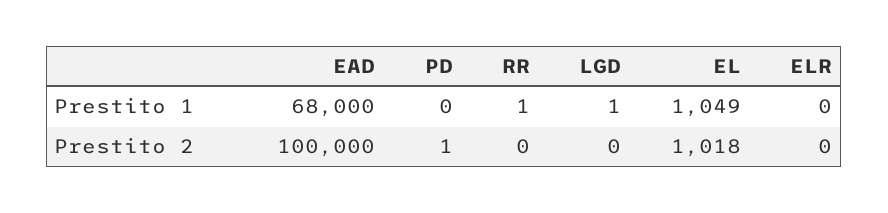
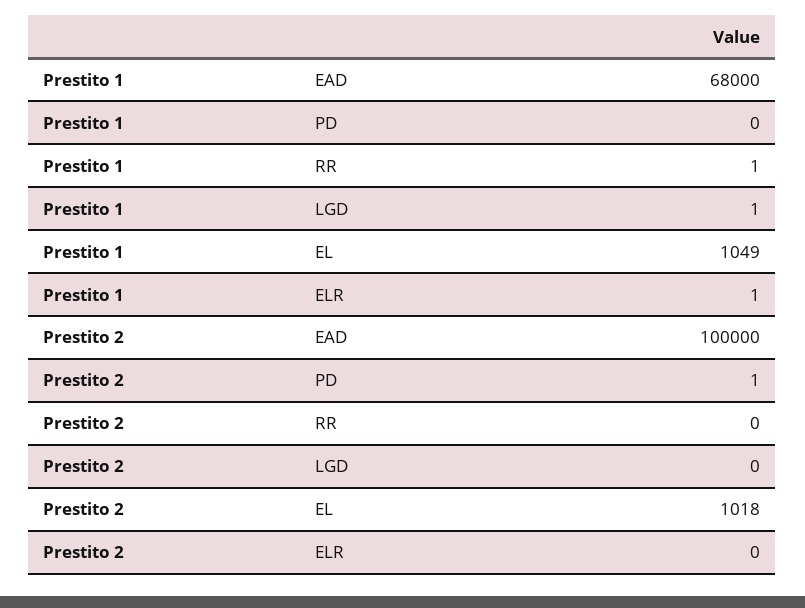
  {
    "EAD": {
      "Prestito 1": 68000,
      "Prestito 2": 100000
    },
    "PD": {
      "Prestito 1": 0,
      "Prestito 2": 1
    },
    "RR": {
      "Prestito 1": 1,
      "Prestito 2": 0
    },
    "LGD": {
      "Prestito 1": 1,
      "Prestito 2": 0
    },
    "EL": {
      "Prestito 1": 1049,
      "Prestito 2": 1018
    },
    "ELR": {
-     "Prestito 1": 0,
+     "Prestito 1": 1,
      "Prestito 2": 0
    }
  }

